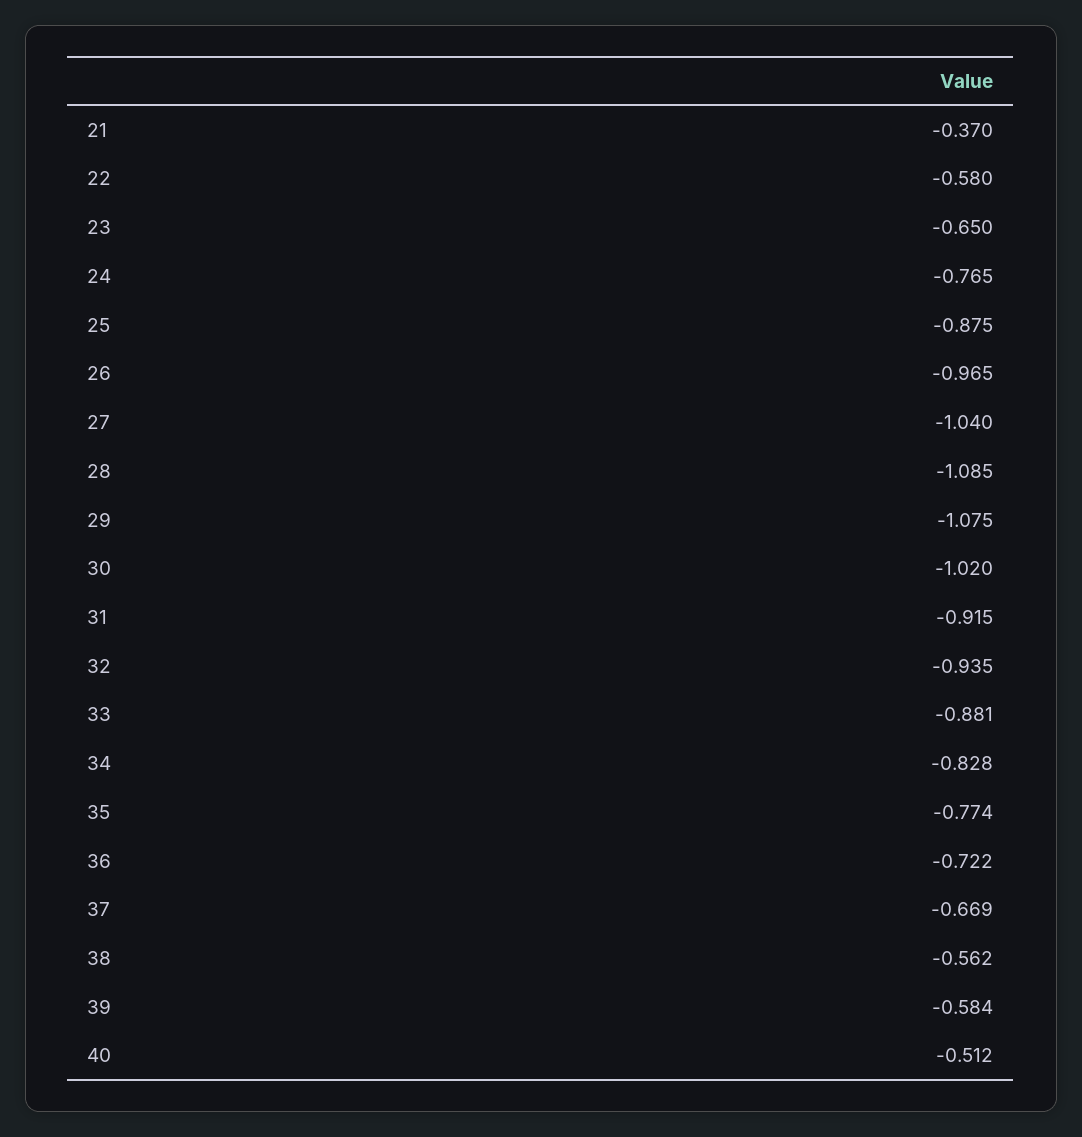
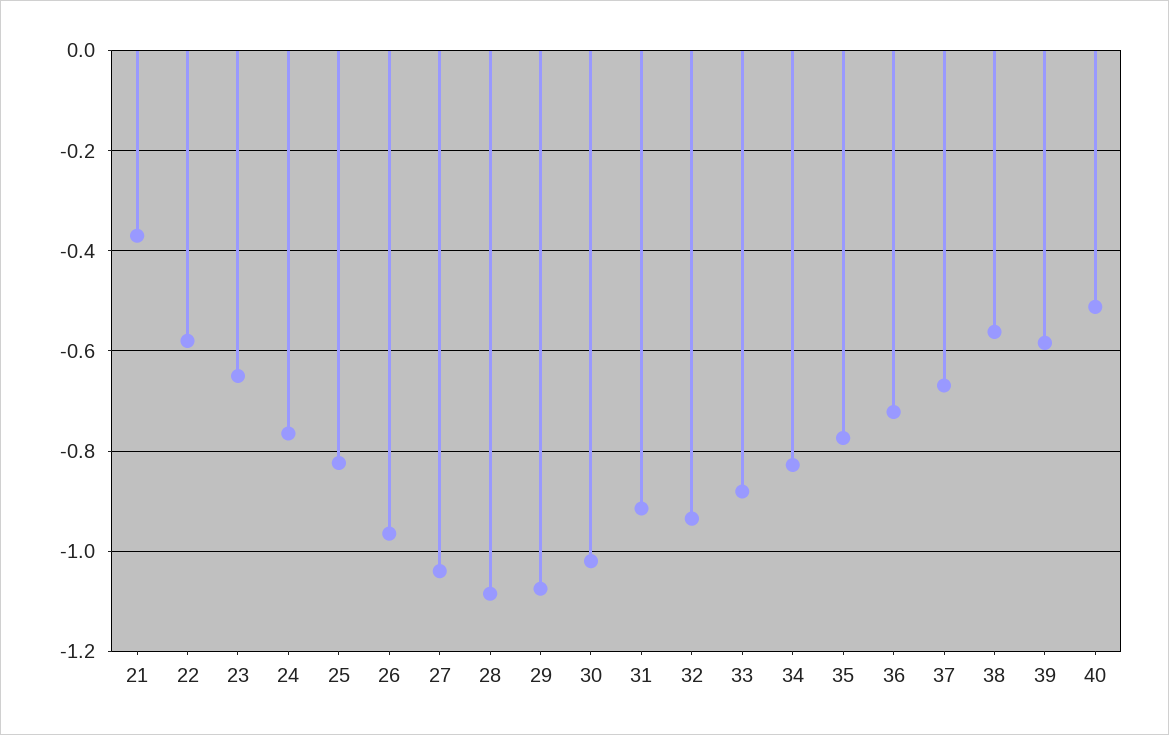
  {
    "21": -0.37,
    "22": -0.58,
    "23": -0.65,
    "24": -0.765,
-   "25": -0.875,
+   "25": -0.82,
    "26": -0.965,
    "27": -1.04,
    "28": -1.085,
    "29": -1.075,
    "30": -1.02,
    "31": -0.915,
    "32": -0.935,
    "33": -0.881,
    "34": -0.828,
    "35": -0.774,
    "36": -0.722,
    "37": -0.669,
    "38": -0.562,
    "39": -0.584,
    "40": -0.512
  }

